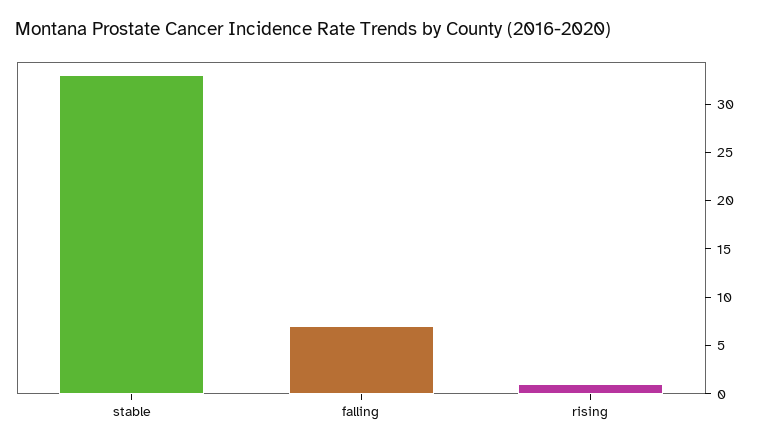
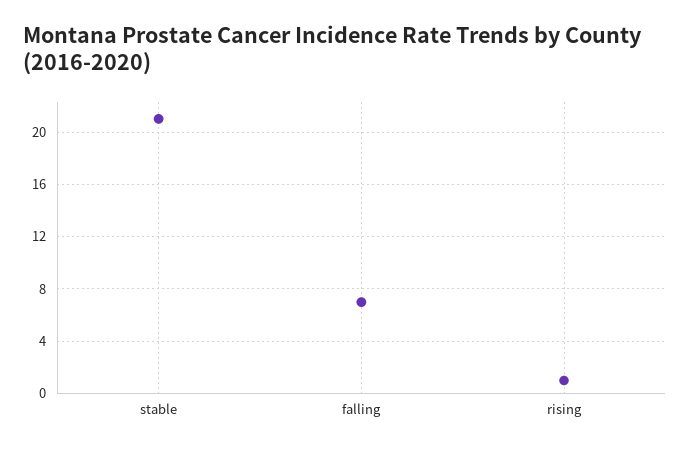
  {
-   "stable": 33,
+   "stable": 21,
    "falling": 7,
    "rising": 1
  }

